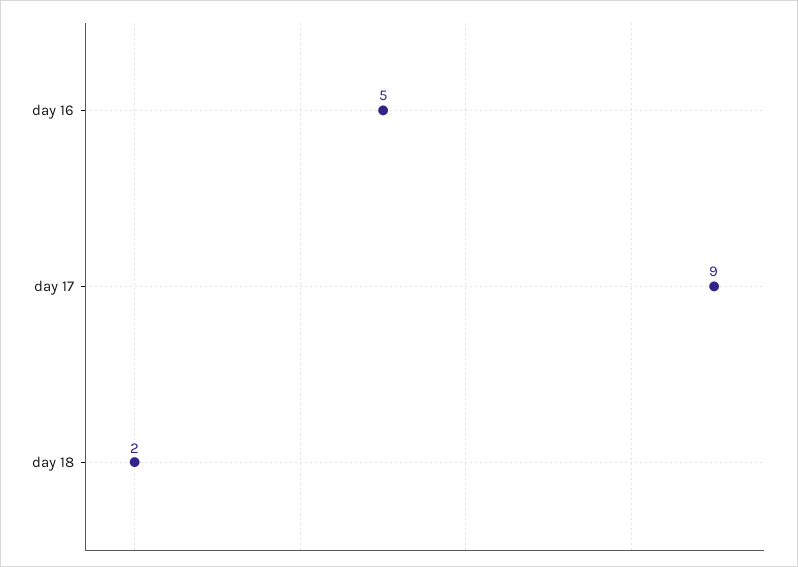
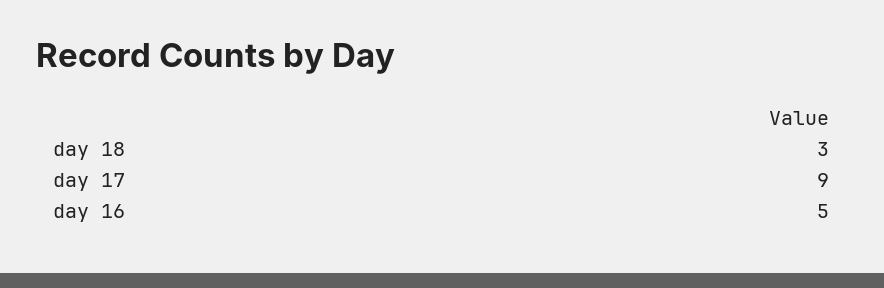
  {
    "day 16": 5,
    "day 17": 9,
-   "day 18": 2
+   "day 18": 3
  }

